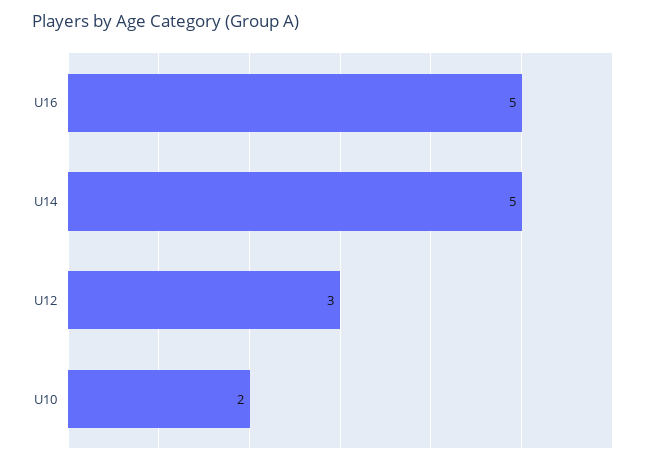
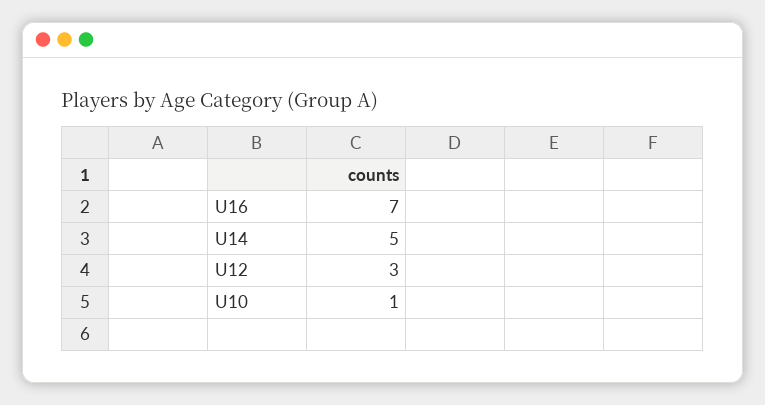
  {
-   "U16": 5,
+   "U16": 7,
    "U14": 5,
    "U12": 3,
-   "U10": 2
+   "U10": 1
  }

